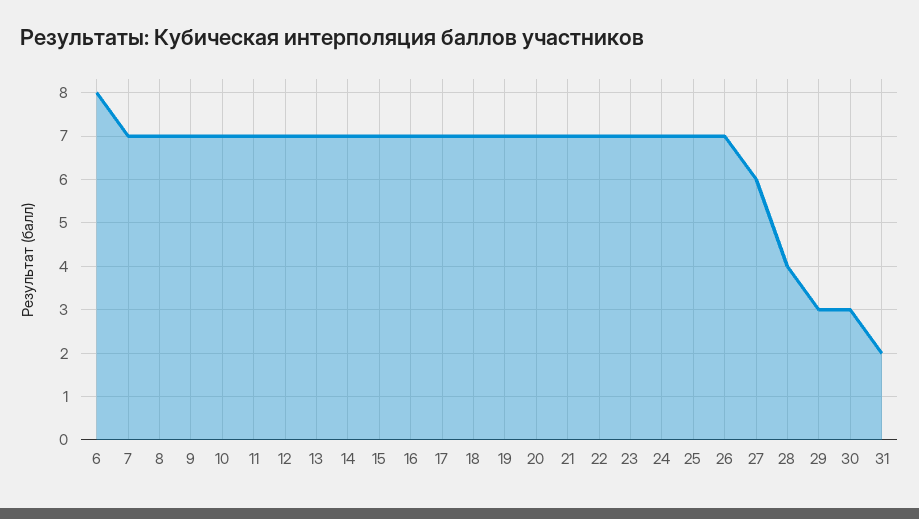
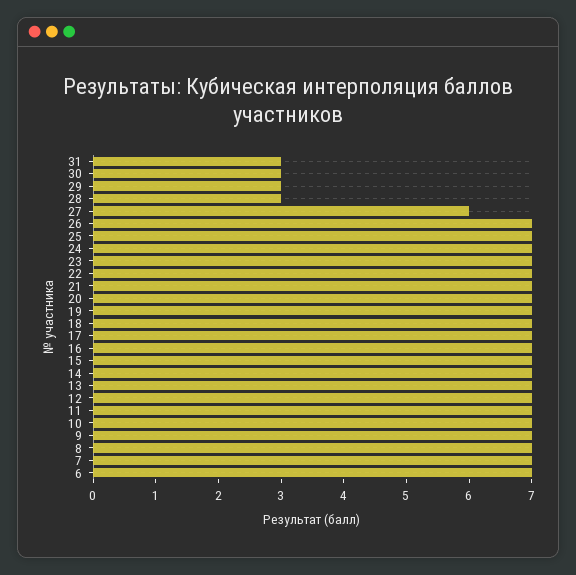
  {
-   "6": 8,
+   "6": 7,
    "7": 7,
    "8": 7,
    "9": 7,
    "10": 7,
    "11": 7,
    "12": 7,
    "13": 7,
    "14": 7,
    "15": 7,
    "16": 7,
    "17": 7,
    "18": 7,
    "19": 7,
    "20": 7,
    "21": 7,
    "22": 7,
    "23": 7,
    "24": 7,
    "25": 7,
    "26": 7,
    "27": 6,
-   "28": 4,
+   "28": 3,
    "29": 3,
    "30": 3,
-   "31": 2
+   "31": 3
  }

